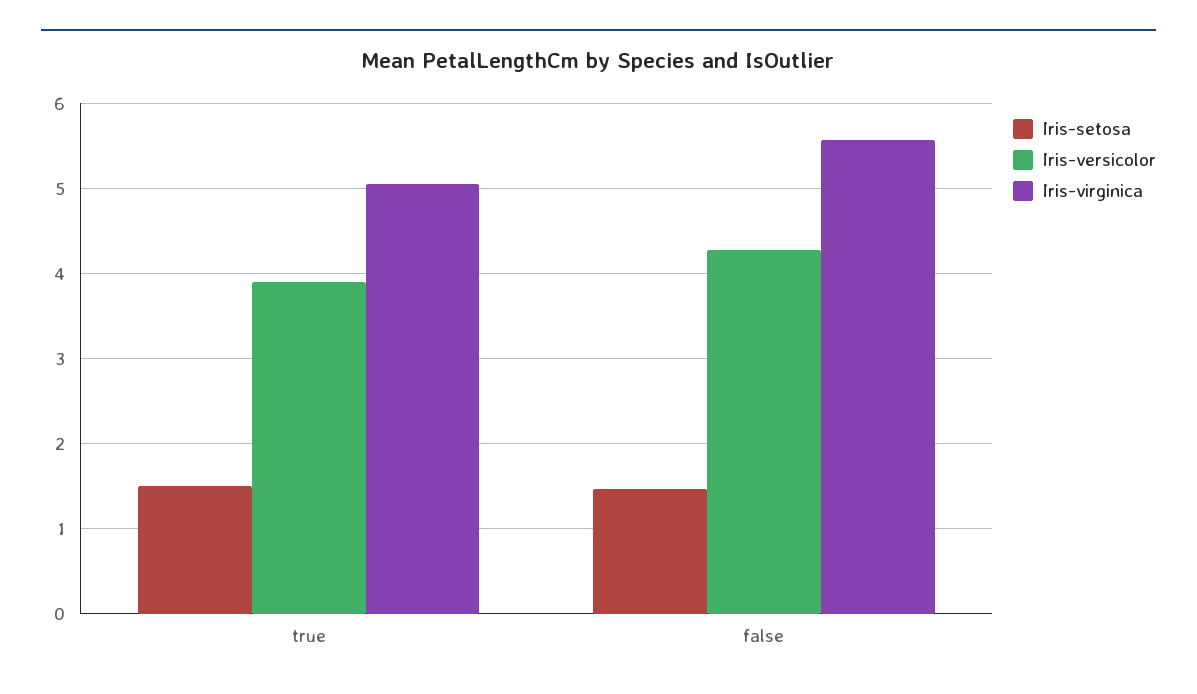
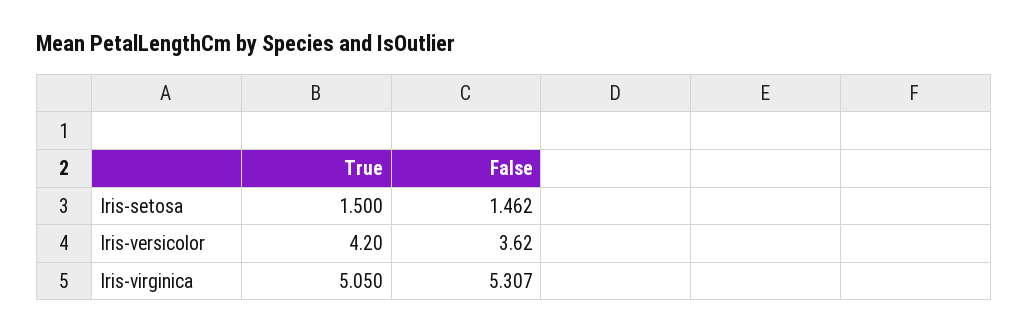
  {
    "Iris-setosa": {
      "true": 1.5,
      "false": 1.462
    },
    "Iris-versicolor": {
-     "true": 3.9,
+     "true": 4.2,
-     "false": 4.3
+     "false": 3.62
    },
    "Iris-virginica": {
      "true": 5.05,
-     "false": 5.6
+     "false": 5.307
    }
  }

